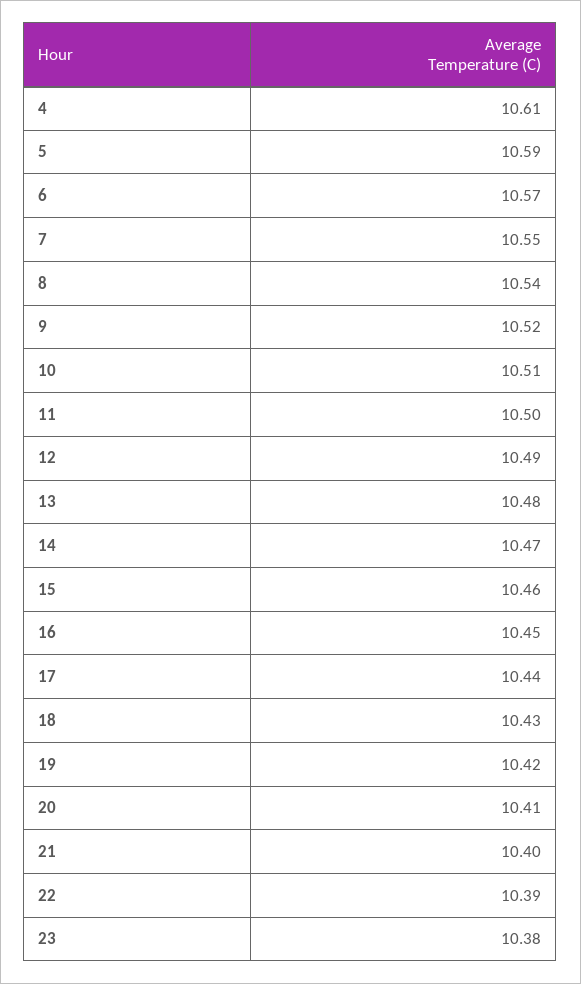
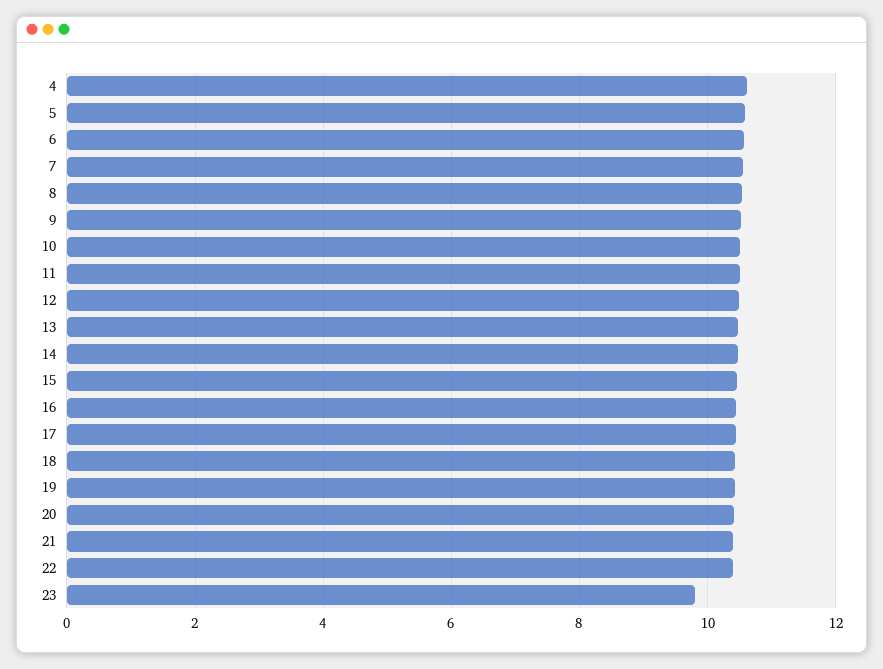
  {
    "4": 10.61,
    "5": 10.59,
    "6": 10.57,
    "7": 10.55,
    "8": 10.54,
    "9": 10.52,
    "10": 10.51,
    "11": 10.5,
    "12": 10.49,
    "13": 10.48,
    "14": 10.47,
    "15": 10.46,
    "16": 10.45,
    "17": 10.44,
    "18": 10.43,
    "19": 10.42,
    "20": 10.41,
    "21": 10.4,
    "22": 10.39,
-   "23": 10.38
+   "23": 9.8
  }

